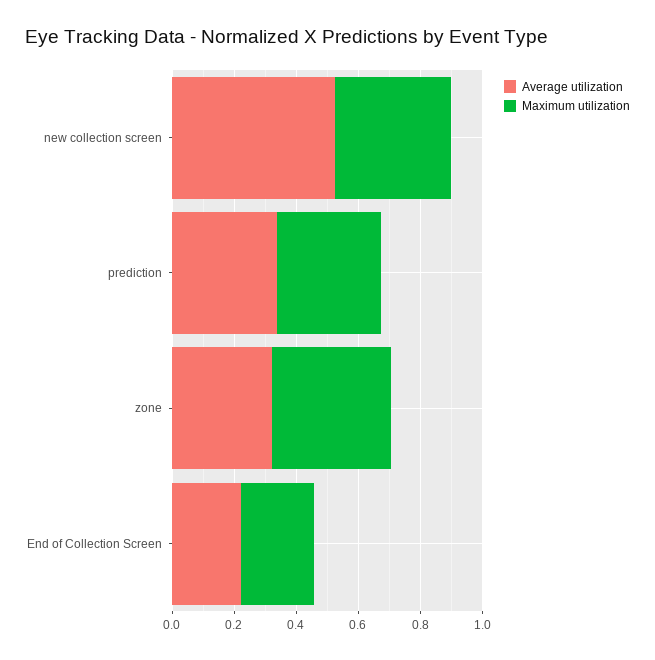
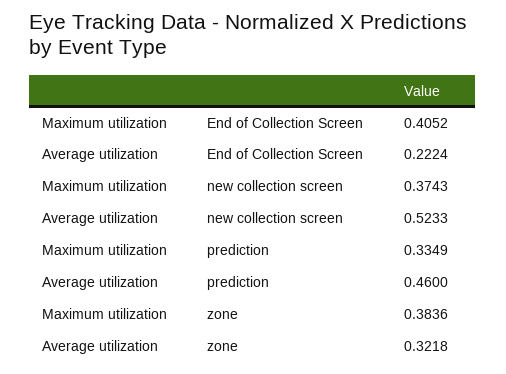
  {
    "Average utilization": {
      "new collection screen": 0.5233,
-     "prediction": 0.35,
+     "prediction": 0.46,
      "zone": 0.3218,
      "End of Collection Screen": 0.2224
    },
    "Maximum utilization": {
      "new collection screen": 0.3743,
      "prediction": 0.3349,
      "zone": 0.3836,
-     "End of Collection Screen": 0.25
+     "End of Collection Screen": 0.4052
    }
  }

